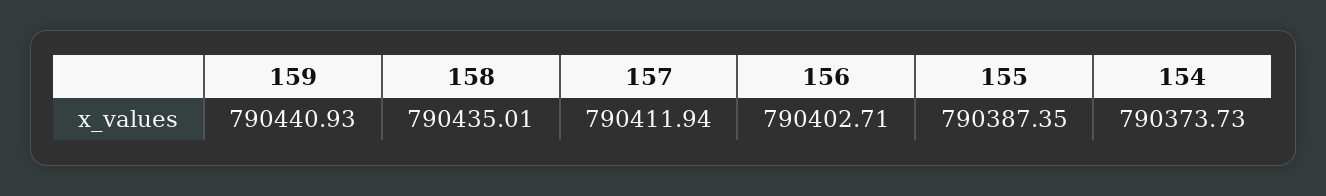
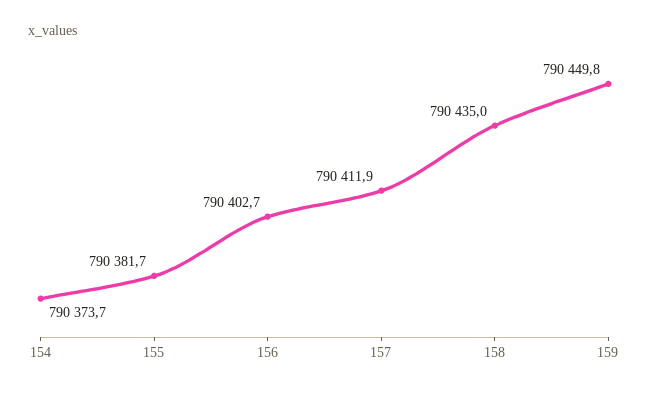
  {
-   "159": 790440.93,
+   "159": 790449.8,
    "158": 790435.01,
    "157": 790411.94,
    "156": 790402.71,
-   "155": 790387.35,
+   "155": 790381.7,
    "154": 790373.73
  }

